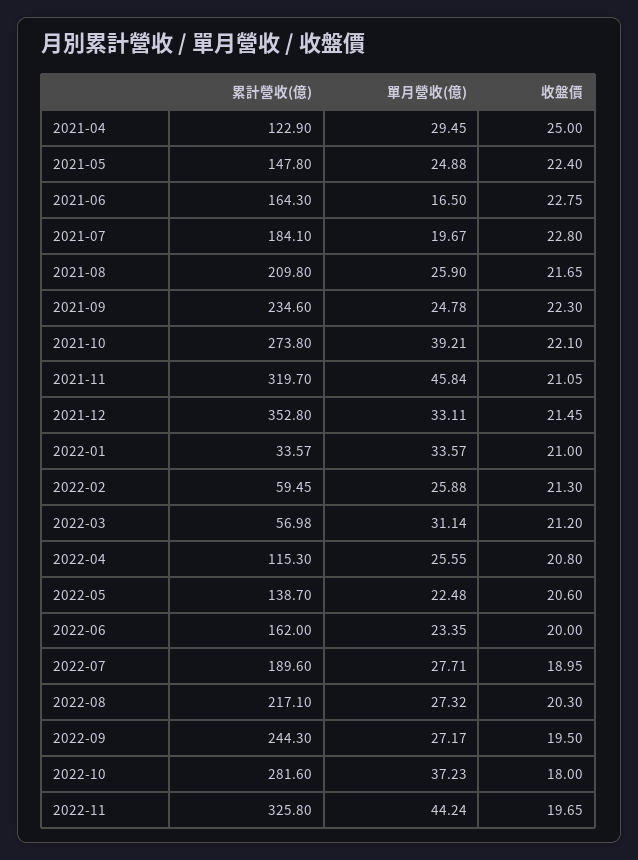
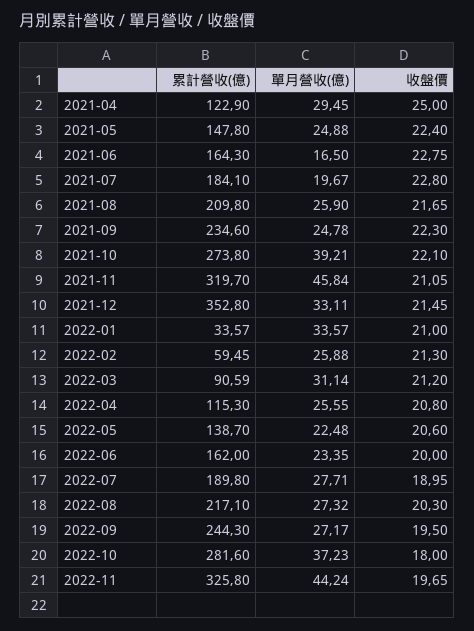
  {
    "累計營收(億)": {
      "2021-04": 122.9,
      "2021-05": 147.8,
      "2021-06": 164.3,
      "2021-07": 184.1,
      "2021-08": 209.8,
      "2021-09": 234.6,
      "2021-10": 273.8,
      "2021-11": 319.7,
      "2021-12": 352.8,
      "2022-01": 33.57,
      "2022-02": 59.45,
-     "2022-03": 56.98,
+     "2022-03": 90.59,
      "2022-04": 115.3,
      "2022-05": 138.7,
      "2022-06": 162,
-     "2022-07": 189.6,
+     "2022-07": 189.8,
      "2022-08": 217.1,
      "2022-09": 244.3,
      "2022-10": 281.6,
      "2022-11": 325.8
    },
    "單月營收(億)": {
      "2021-04": 29.45,
      "2021-05": 24.88,
      "2021-06": 16.5,
      "2021-07": 19.67,
      "2021-08": 25.9,
      "2021-09": 24.78,
      "2021-10": 39.21,
      "2021-11": 45.84,
      "2021-12": 33.11,
      "2022-01": 33.57,
      "2022-02": 25.88,
      "2022-03": 31.14,
      "2022-04": 25.55,
      "2022-05": 22.48,
      "2022-06": 23.35,
      "2022-07": 27.71,
      "2022-08": 27.32,
      "2022-09": 27.17,
      "2022-10": 37.23,
      "2022-11": 44.24
    },
    "收盤價": {
      "2021-04": 25,
      "2021-05": 22.4,
      "2021-06": 22.75,
      "2021-07": 22.8,
      "2021-08": 21.65,
      "2021-09": 22.3,
      "2021-10": 22.1,
      "2021-11": 21.05,
      "2021-12": 21.45,
      "2022-01": 21,
      "2022-02": 21.3,
      "2022-03": 21.2,
      "2022-04": 20.8,
      "2022-05": 20.6,
      "2022-06": 20,
      "2022-07": 18.95,
      "2022-08": 20.3,
      "2022-09": 19.5,
      "2022-10": 18,
      "2022-11": 19.65
    }
  }

